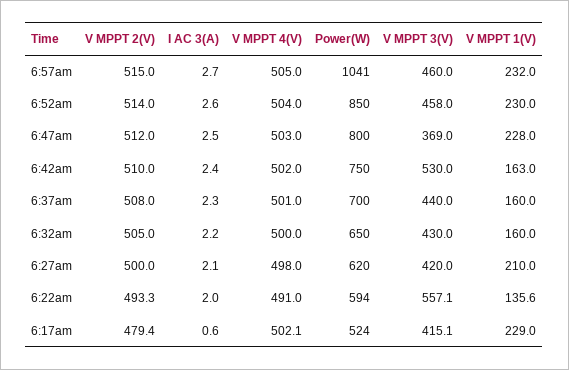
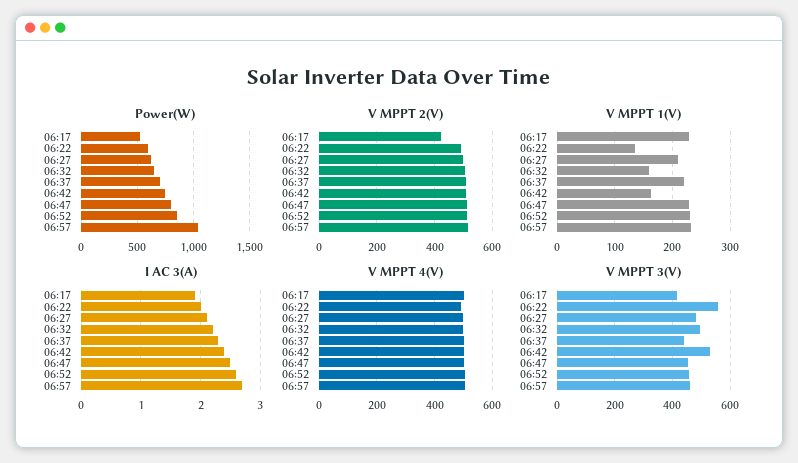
  {
    "V MPPT 2(V)": {
      "6:57am": 515,
      "6:52am": 514,
      "6:47am": 512,
      "6:42am": 510,
      "6:37am": 508,
      "6:32am": 505,
      "6:27am": 500,
      "6:22am": 493.3,
-     "6:17am": 479.4
+     "6:17am": 425
    },
    "I AC 3(A)": {
      "6:57am": 2.7,
      "6:52am": 2.6,
      "6:47am": 2.5,
      "6:42am": 2.4,
      "6:37am": 2.3,
      "6:32am": 2.2,
      "6:27am": 2.1,
      "6:22am": 2,
-     "6:17am": 0.6
+     "6:17am": 2
    },
    "V MPPT 4(V)": {
      "6:57am": 505,
      "6:52am": 504,
      "6:47am": 503,
      "6:42am": 502,
      "6:37am": 501,
      "6:32am": 500,
      "6:27am": 498,
      "6:22am": 491,
      "6:17am": 502.1
    },
    "Power(W)": {
      "6:57am": 1041,
      "6:52am": 850,
      "6:47am": 800,
      "6:42am": 750,
      "6:37am": 700,
      "6:32am": 650,
      "6:27am": 620,
      "6:22am": 594,
      "6:17am": 524
    },
    "V MPPT 3(V)": {
      "6:57am": 460,
      "6:52am": 458,
-     "6:47am": 369,
+     "6:47am": 450,
      "6:42am": 530,
      "6:37am": 440,
-     "6:32am": 430,
+     "6:32am": 500,
-     "6:27am": 420,
+     "6:27am": 475,
      "6:22am": 557.1,
      "6:17am": 415.1
    },
    "V MPPT 1(V)": {
      "6:57am": 232,
      "6:52am": 230,
      "6:47am": 228,
      "6:42am": 163,
-     "6:37am": 160,
+     "6:37am": 220,
      "6:32am": 160,
      "6:27am": 210,
      "6:22am": 135.6,
      "6:17am": 229
    }
  }

